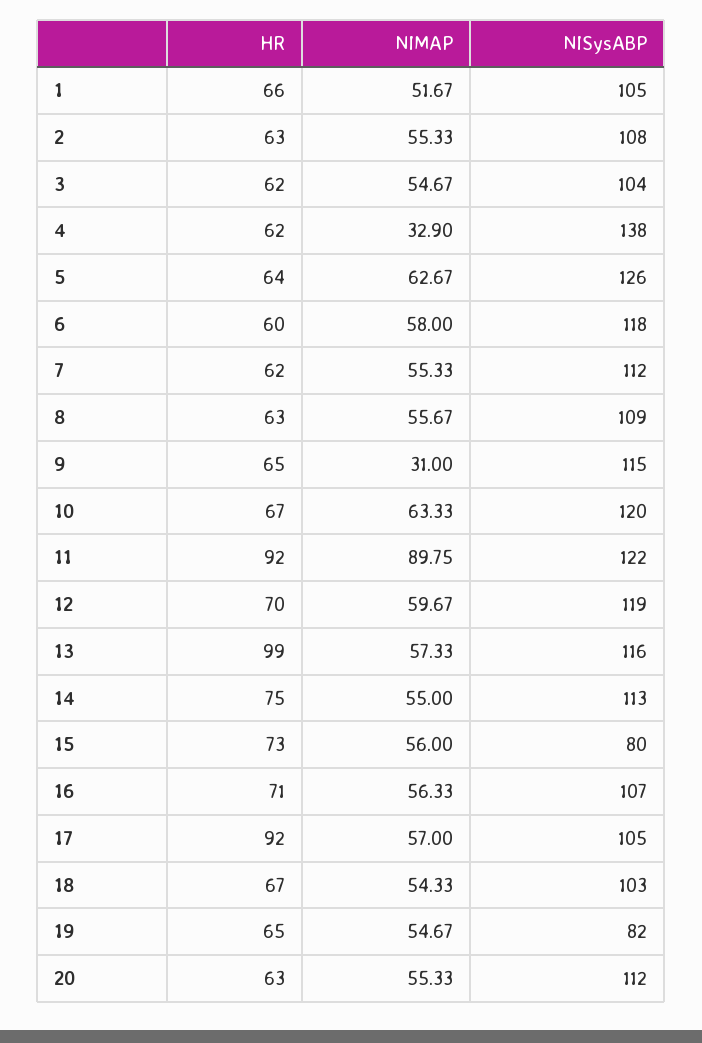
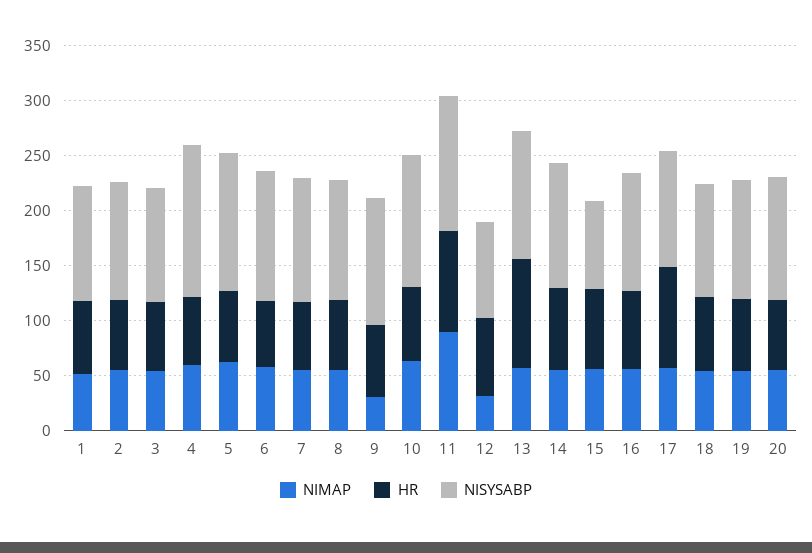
  {
    "HR": {
      "1": 66,
      "2": 63,
      "3": 62,
      "4": 62,
      "5": 64,
      "6": 60,
      "7": 62,
      "8": 63,
      "9": 65,
      "10": 67,
      "11": 92,
      "12": 70,
      "13": 99,
      "14": 75,
      "15": 73,
      "16": 71,
      "17": 92,
      "18": 67,
      "19": 65,
      "20": 63
    },
    "NIMAP": {
      "1": 51.67,
      "2": 55.33,
      "3": 54.67,
-     "4": 32.9,
+     "4": 60,
      "5": 62.67,
      "6": 58,
      "7": 55.33,
      "8": 55.67,
      "9": 31,
      "10": 63.33,
      "11": 89.75,
-     "12": 59.67,
+     "12": 30,
      "13": 57.33,
      "14": 55,
      "15": 56,
      "16": 56.33,
      "17": 57,
      "18": 54.33,
      "19": 54.67,
      "20": 55.33
    },
    "NISysABP": {
      "1": 105,
      "2": 108,
      "3": 104,
      "4": 138,
      "5": 126,
      "6": 118,
      "7": 112,
      "8": 109,
      "9": 115,
      "10": 120,
      "11": 122,
-     "12": 119,
+     "12": 90,
      "13": 116,
      "14": 113,
      "15": 80,
      "16": 107,
      "17": 105,
      "18": 103,
-     "19": 82,
+     "19": 110,
      "20": 112
    }
  }

